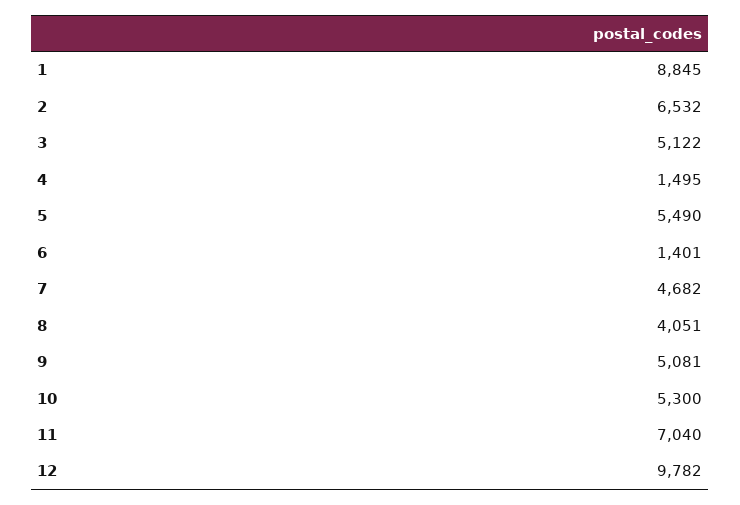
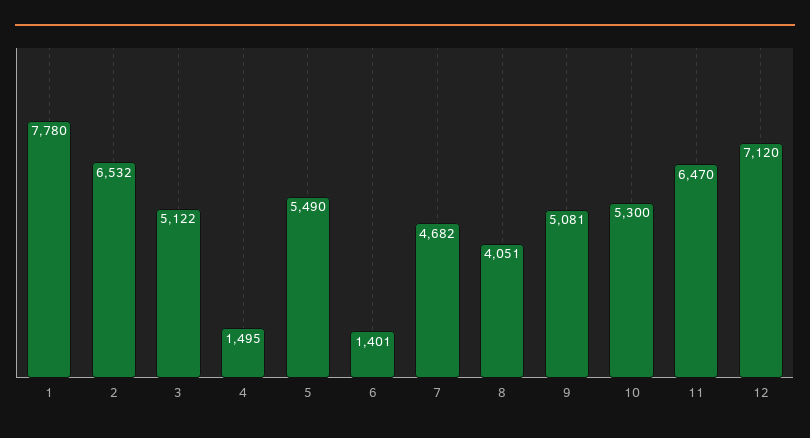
  {
-   "1": 8845,
+   "1": 7780,
    "2": 6532,
    "3": 5122,
    "4": 1495,
    "5": 5490,
    "6": 1401,
    "7": 4682,
    "8": 4051,
    "9": 5081,
    "10": 5300,
-   "11": 7040,
+   "11": 6470,
-   "12": 9782
+   "12": 7120
  }

